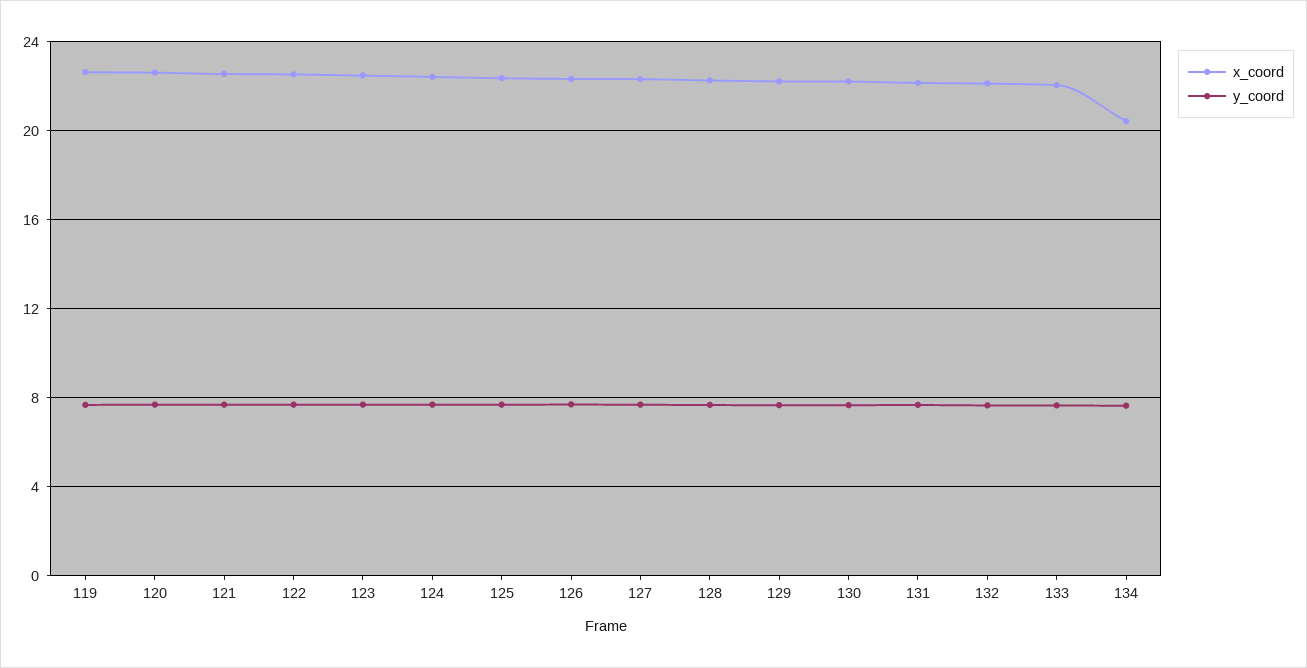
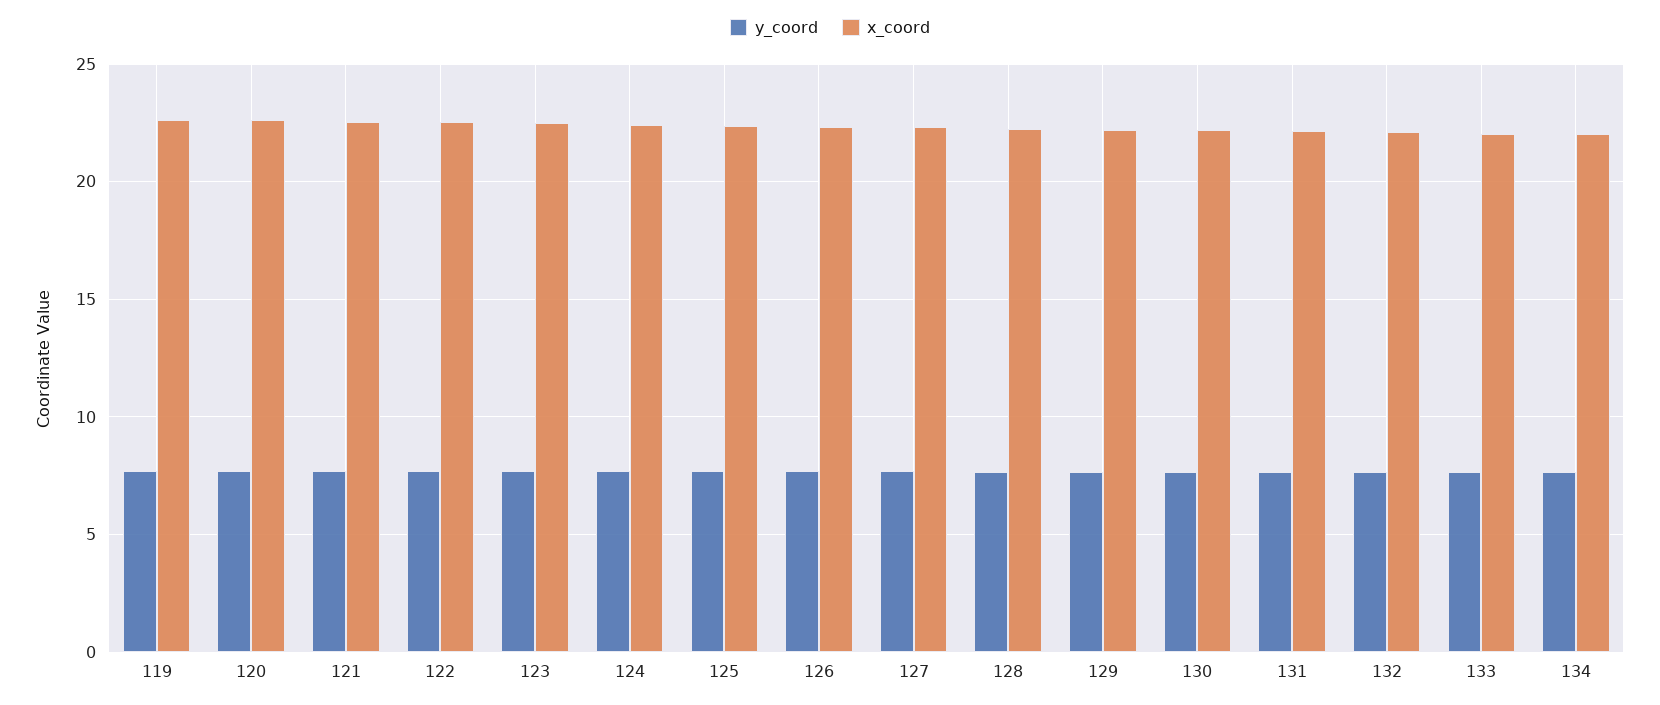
  {
    "x_coord": {
      "119": 22.5,
      "120": 22.5,
      "121": 22.5,
      "122": 22.5,
      "123": 22.5,
      "124": 22.5,
      "125": 22.5,
      "126": 22.5,
      "127": 22.5,
      "128": 22.5,
      "129": 22,
      "130": 22,
      "131": 22,
      "132": 22,
      "133": 22,
-     "134": 20.5
+     "134": 22
    },
    "y_coord": {
      "119": 7.5,
      "120": 7.5,
      "121": 7.5,
      "122": 7.5,
      "123": 7.5,
      "124": 7.5,
      "125": 7.5,
      "126": 7.5,
      "127": 7.5,
      "128": 7.5,
      "129": 7.5,
      "130": 7.5,
      "131": 7.5,
      "132": 7.5,
      "133": 7.5,
      "134": 7.5
    }
  }

